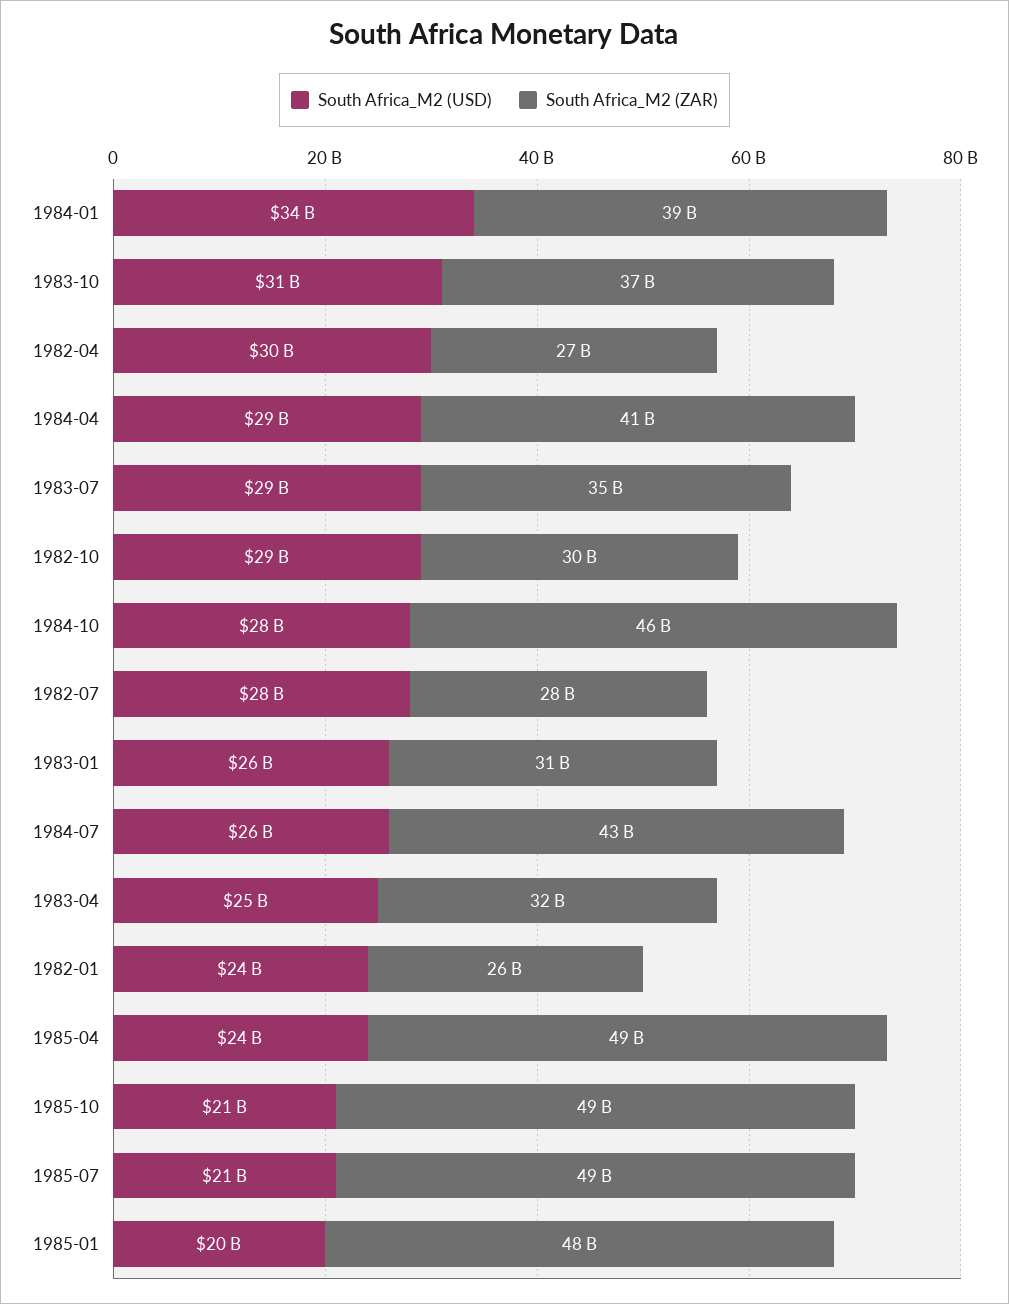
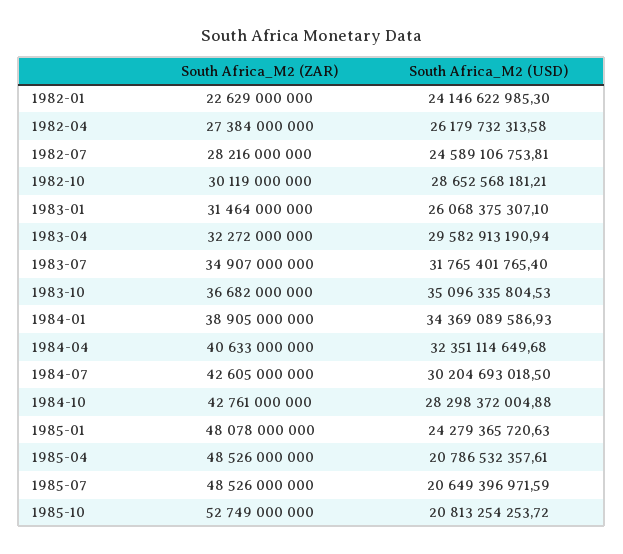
  {
    "South Africa_M2 (USD)": {
      "1984-01": 34369089586.93,
-     "1983-10": 31000000000,
+     "1983-10": 35096335804.53,
-     "1982-04": 30000000000,
+     "1982-04": 26179732313.58,
-     "1984-04": 29000000000,
+     "1984-04": 32351114649.68,
-     "1983-07": 29000000000,
+     "1983-07": 31765401765.4,
      "1982-10": 28652568181.21,
      "1984-10": 28298372004.88,
-     "1982-07": 28000000000,
+     "1982-07": 24589106753.81,
      "1983-01": 26068375307.1,
-     "1984-07": 26000000000,
+     "1984-07": 30204693018.5,
-     "1983-04": 25000000000,
+     "1983-04": 29582913190.94,
      "1982-01": 24146622985.3,
-     "1985-04": 24000000000,
+     "1985-04": 20786532357.61,
      "1985-10": 20813254253.72,
      "1985-07": 20649396971.59,
-     "1985-01": 20000000000
+     "1985-01": 24279365720.63
    },
    "South Africa_M2 (ZAR)": {
      "1984-01": 38905000000,
      "1983-10": 36682000000,
      "1982-04": 27384000000,
      "1984-04": 40633000000,
      "1983-07": 34907000000,
      "1982-10": 30119000000,
-     "1984-10": 46000000000,
+     "1984-10": 42761000000,
      "1982-07": 28216000000,
      "1983-01": 31464000000,
      "1984-07": 42605000000,
      "1983-04": 32272000000,
-     "1982-01": 26000000000,
+     "1982-01": 22629000000,
      "1985-04": 48526000000,
-     "1985-10": 49000000000,
+     "1985-10": 52749000000,
      "1985-07": 48526000000,
      "1985-01": 48078000000
    }
  }

